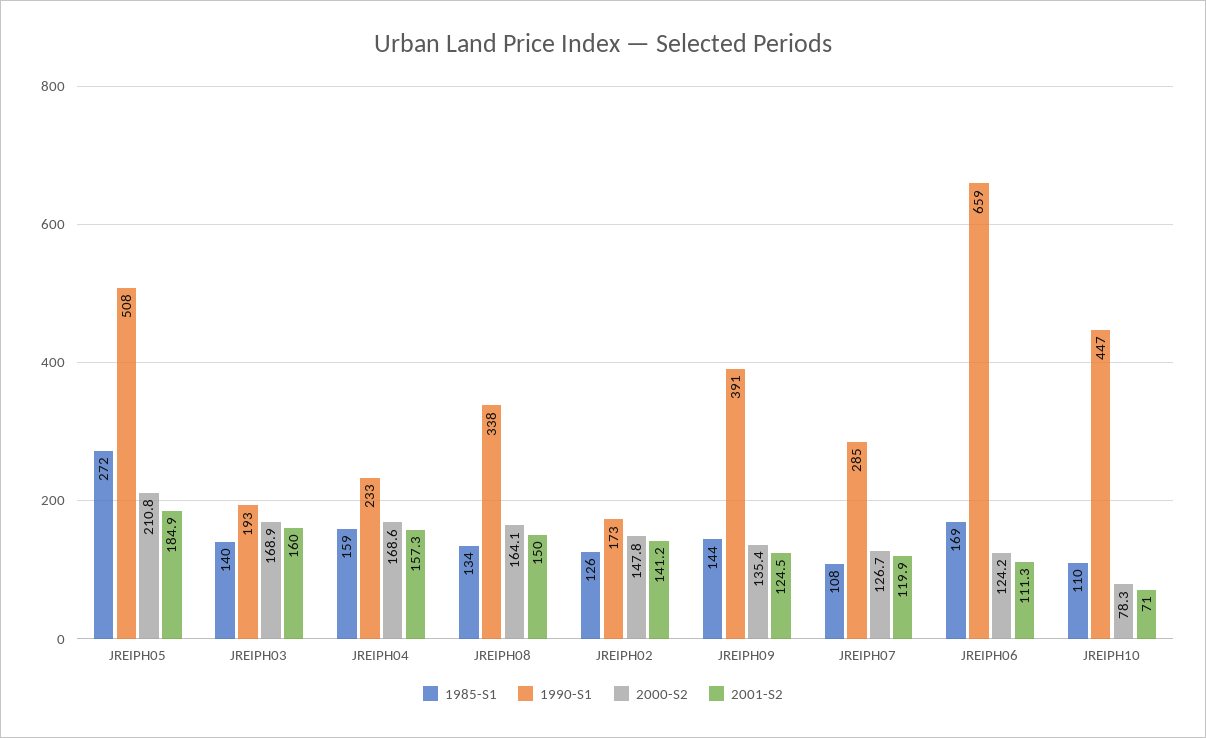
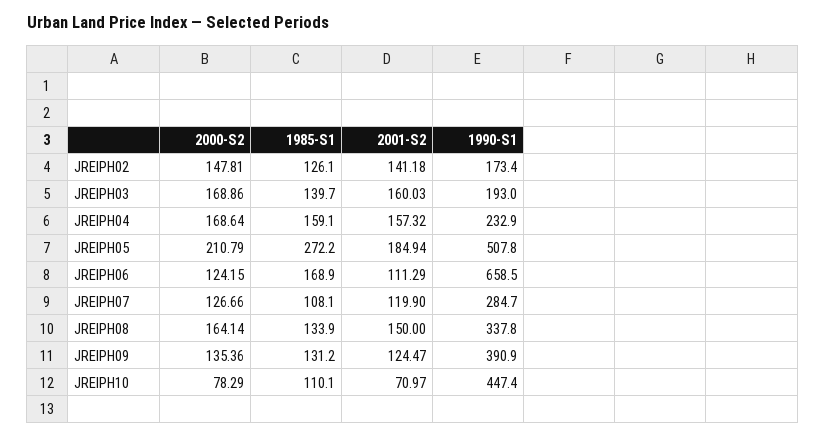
  {
    "1985-S1": {
      "JREIPH05": 272.2,
      "JREIPH03": 139.7,
      "JREIPH04": 159.1,
      "JREIPH08": 133.9,
      "JREIPH02": 126.1,
-     "JREIPH09": 144,
+     "JREIPH09": 131.2,
      "JREIPH07": 108.1,
      "JREIPH06": 168.9,
      "JREIPH10": 110.1
    },
    "1990-S1": {
      "JREIPH05": 507.8,
      "JREIPH03": 193,
      "JREIPH04": 232.9,
      "JREIPH08": 337.8,
      "JREIPH02": 173.4,
      "JREIPH09": 390.9,
      "JREIPH07": 284.7,
      "JREIPH06": 658.5,
      "JREIPH10": 447.4
    },
    "2000-S2": {
      "JREIPH05": 210.79,
      "JREIPH03": 168.86,
      "JREIPH04": 168.64,
      "JREIPH08": 164.14,
      "JREIPH02": 147.81,
      "JREIPH09": 135.36,
      "JREIPH07": 126.66,
      "JREIPH06": 124.15,
      "JREIPH10": 78.29
    },
    "2001-S2": {
      "JREIPH05": 184.94,
      "JREIPH03": 160.03,
      "JREIPH04": 157.32,
      "JREIPH08": 150,
      "JREIPH02": 141.18,
      "JREIPH09": 124.47,
      "JREIPH07": 119.9,
      "JREIPH06": 111.29,
      "JREIPH10": 70.97
    }
  }

